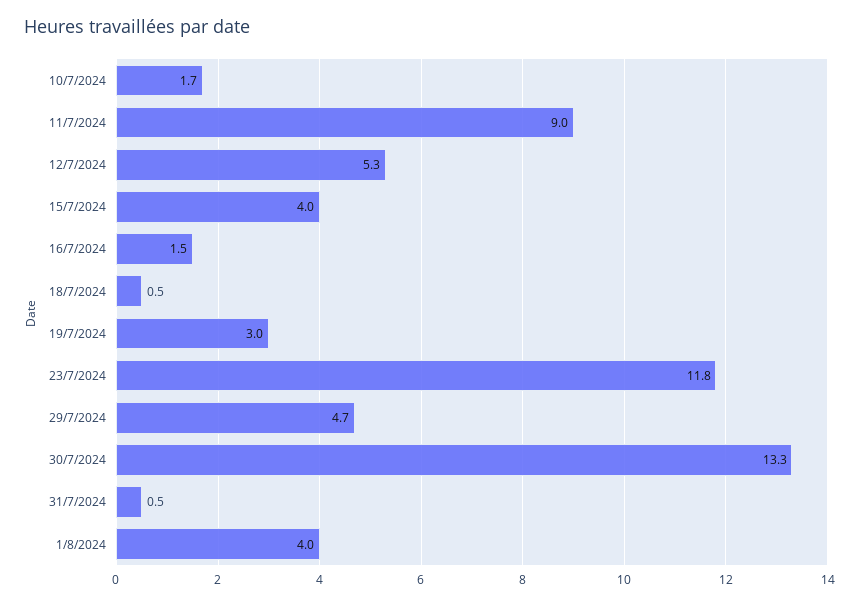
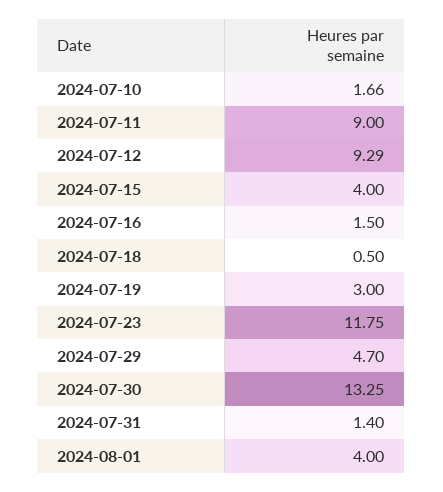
  {
    "10/7/2024": 1.66,
    "11/7/2024": 9,
-   "12/7/2024": 5.3,
+   "12/7/2024": 9.29,
    "15/7/2024": 4,
    "16/7/2024": 1.5,
    "18/7/2024": 0.5,
    "19/7/2024": 3,
    "23/7/2024": 11.75,
    "29/7/2024": 4.7,
    "30/7/2024": 13.25,
-   "31/7/2024": 0.5,
+   "31/7/2024": 1.4,
    "1/8/2024": 4
  }

